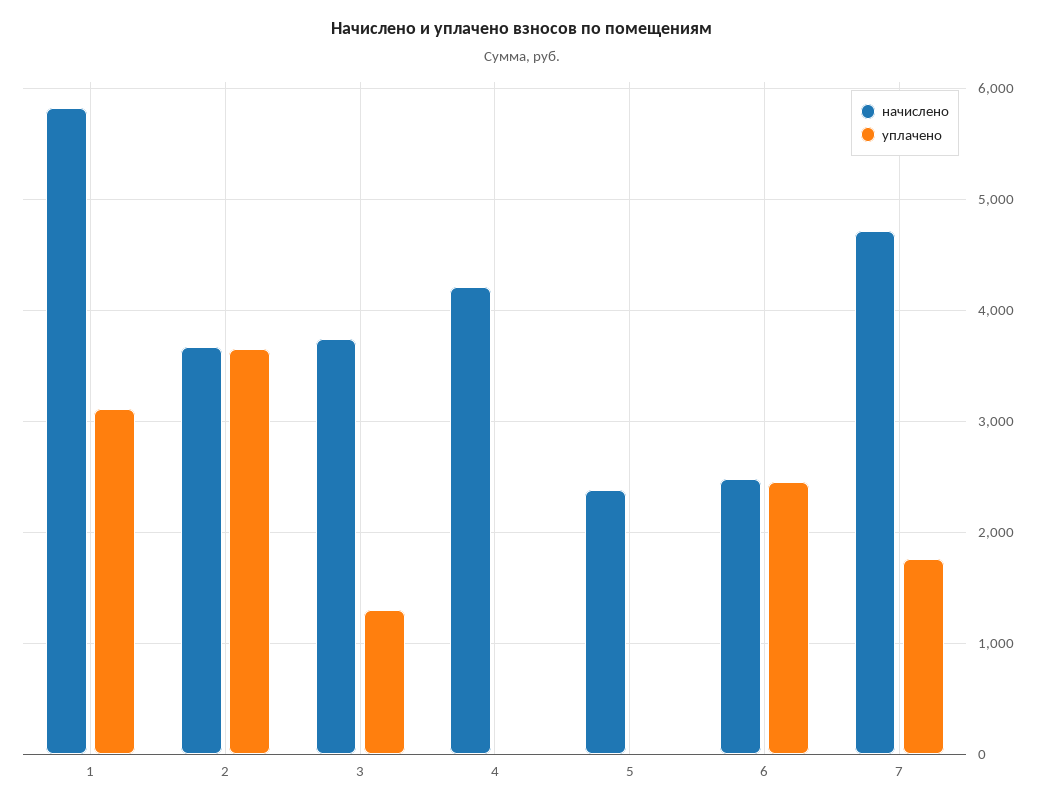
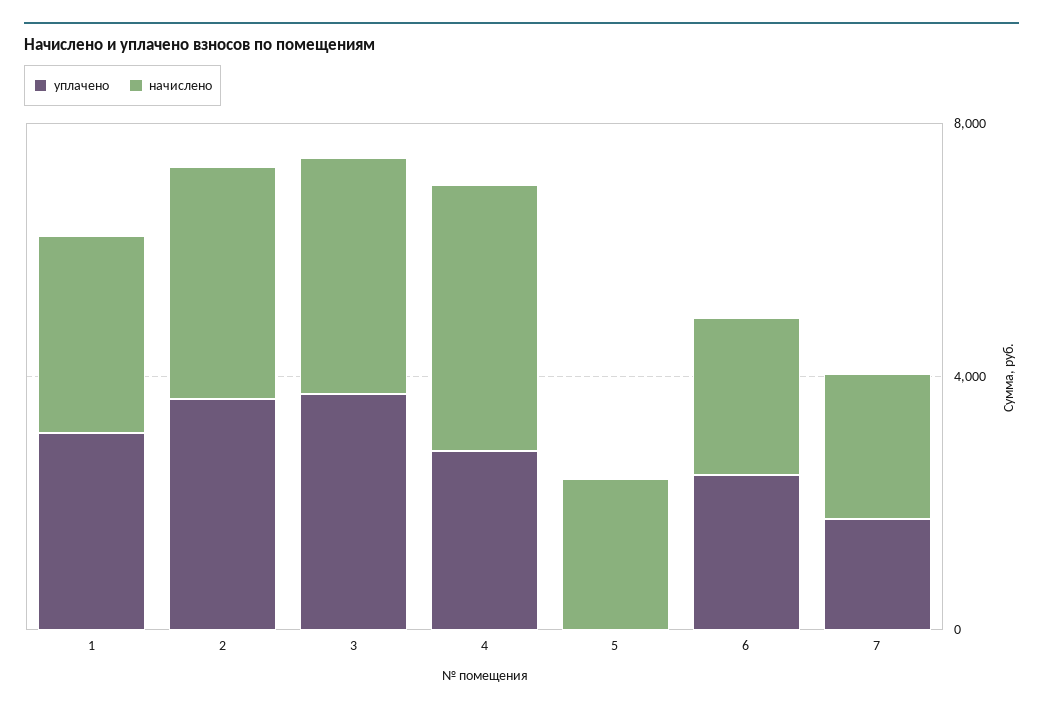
  {
    "начислено": {
-     "1": 5800,
+     "1": 3000,
      "2": 3700,
      "3": 3700,
      "4": 4200,
      "5": 2400,
      "6": 2500,
-     "7": 4700
+     "7": 2000
    },
    "уплачено": {
      "1": 3100,
      "2": 3700,
-     "3": 1300,
+     "3": 4000,
-     "4": 0,
+     "4": 3000,
      "5": 0,
      "6": 2500,
      "7": 1800
    }
  }

